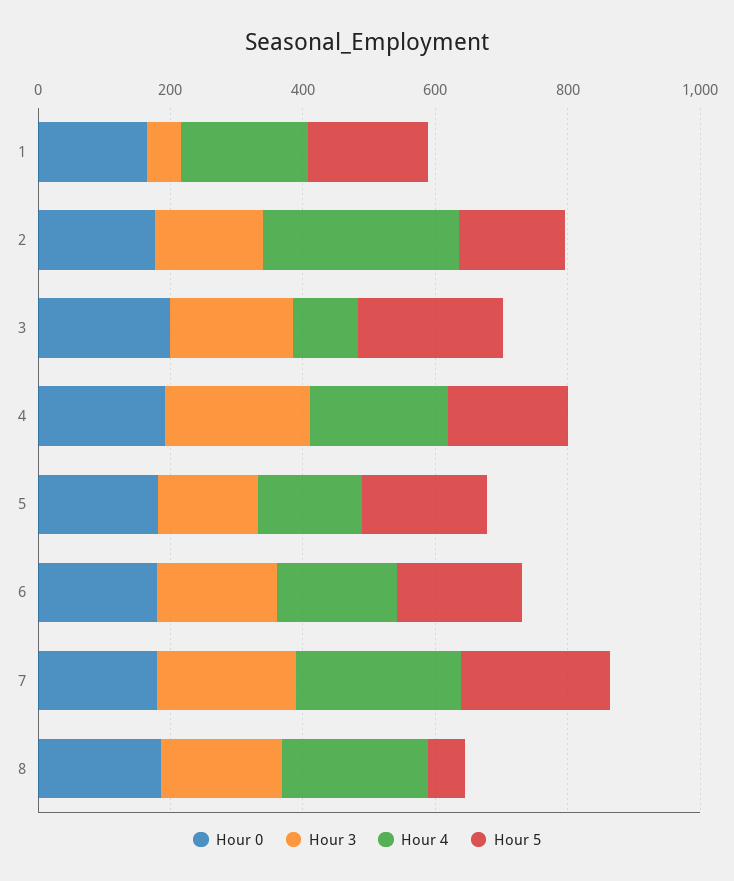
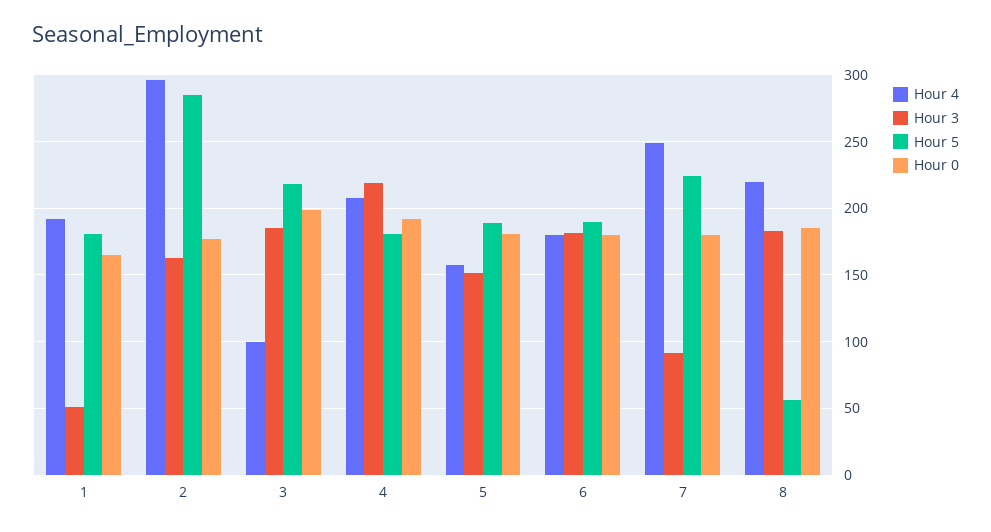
  {
    "Hour 0": {
      "1": 165,
      "2": 175,
      "3": 200,
      "4": 190,
      "5": 180,
      "6": 180,
      "7": 180,
      "8": 185
    },
    "Hour 3": {
      "1": 50,
      "2": 160,
      "3": 185,
      "4": 220,
      "5": 150,
      "6": 180,
-     "7": 200,
+     "7": 90,
      "8": 185
    },
    "Hour 4": {
      "1": 190,
      "2": 295,
      "3": 100,
      "4": 210,
      "5": 155,
      "6": 180,
      "7": 250,
      "8": 220
    },
    "Hour 5": {
      "1": 180,
-     "2": 150,
+     "2": 285,
      "3": 220,
      "4": 180,
      "5": 190,
      "6": 190,
      "7": 225,
      "8": 55
    }
  }

